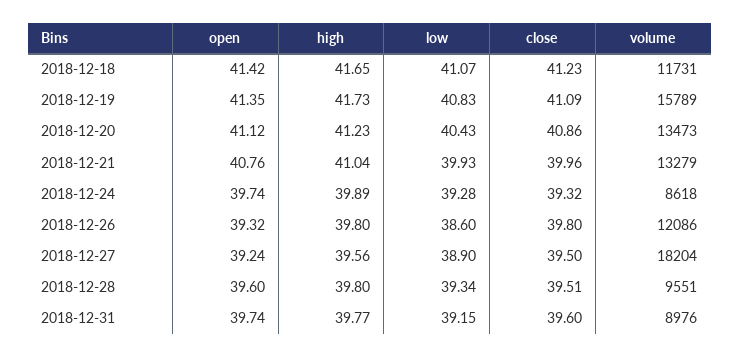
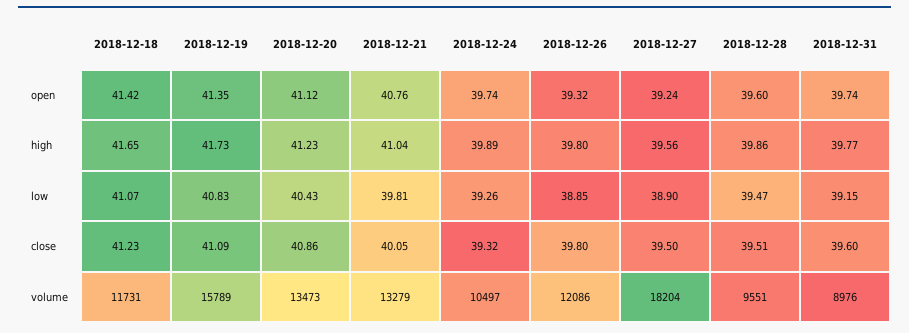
  {
    "open": {
      "2018-12-18": 41.42,
      "2018-12-19": 41.35,
      "2018-12-20": 41.12,
      "2018-12-21": 40.76,
      "2018-12-24": 39.74,
      "2018-12-26": 39.32,
      "2018-12-27": 39.24,
      "2018-12-28": 39.6,
      "2018-12-31": 39.74
    },
    "high": {
      "2018-12-18": 41.65,
      "2018-12-19": 41.73,
      "2018-12-20": 41.23,
      "2018-12-21": 41.04,
      "2018-12-24": 39.89,
      "2018-12-26": 39.8,
      "2018-12-27": 39.56,
-     "2018-12-28": 39.8,
+     "2018-12-28": 39.86,
      "2018-12-31": 39.77
    },
    "low": {
      "2018-12-18": 41.07,
      "2018-12-19": 40.83,
      "2018-12-20": 40.43,
-     "2018-12-21": 39.93,
+     "2018-12-21": 39.81,
-     "2018-12-24": 39.28,
+     "2018-12-24": 39.26,
-     "2018-12-26": 38.6,
+     "2018-12-26": 38.85,
      "2018-12-27": 38.9,
-     "2018-12-28": 39.34,
+     "2018-12-28": 39.47,
      "2018-12-31": 39.15
    },
    "close": {
      "2018-12-18": 41.23,
      "2018-12-19": 41.09,
      "2018-12-20": 40.86,
-     "2018-12-21": 39.96,
+     "2018-12-21": 40.05,
      "2018-12-24": 39.32,
      "2018-12-26": 39.8,
      "2018-12-27": 39.5,
      "2018-12-28": 39.51,
      "2018-12-31": 39.6
    },
    "volume": {
      "2018-12-18": 11731,
      "2018-12-19": 15789,
      "2018-12-20": 13473,
      "2018-12-21": 13279,
-     "2018-12-24": 8618,
+     "2018-12-24": 10497,
      "2018-12-26": 12086,
      "2018-12-27": 18204,
      "2018-12-28": 9551,
      "2018-12-31": 8976
    }
  }

